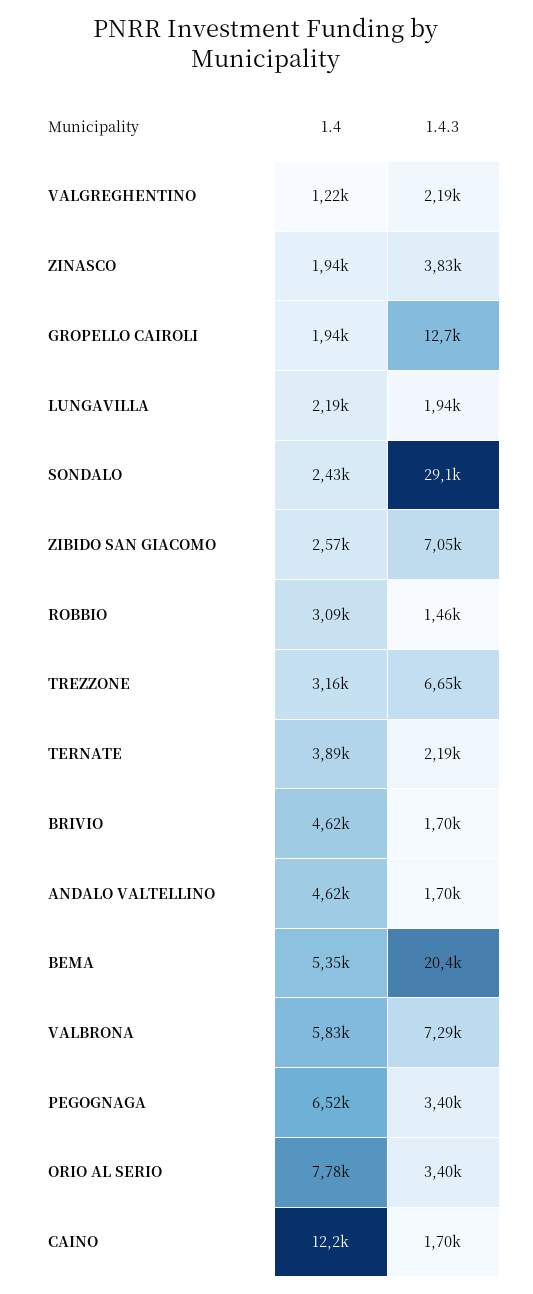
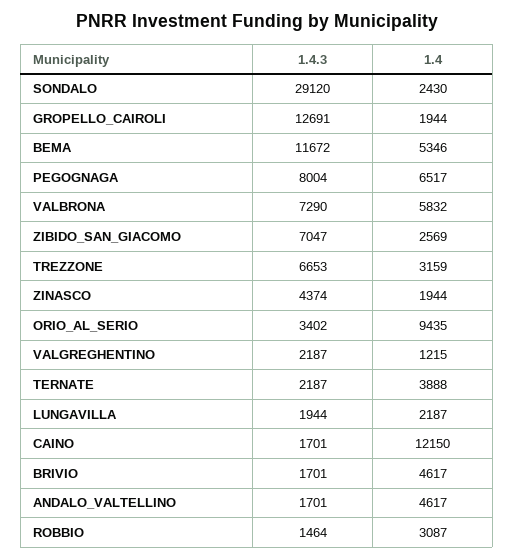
  {
    "1.4": {
      "VALGREGHENTINO": 1215,
      "ZINASCO": 1944,
      "GROPELLO CAIROLI": 1944,
      "LUNGAVILLA": 2187,
      "SONDALO": 2430,
      "ZIBIDO SAN GIACOMO": 2569,
      "ROBBIO": 3087,
      "TREZZONE": 3159,
      "TERNATE": 3888,
      "BRIVIO": 4617,
      "ANDALO VALTELLINO": 4617,
      "BEMA": 5346,
      "VALBRONA": 5832,
      "PEGOGNAGA": 6517,
-     "ORIO AL SERIO": 7780,
+     "ORIO AL SERIO": 9435,
      "CAINO": 12150
    },
    "1.4.3": {
      "VALGREGHENTINO": 2187,
-     "ZINASCO": 3830,
+     "ZINASCO": 4374,
      "GROPELLO CAIROLI": 12691,
      "LUNGAVILLA": 1944,
      "SONDALO": 29120,
      "ZIBIDO SAN GIACOMO": 7047,
      "ROBBIO": 1464,
      "TREZZONE": 6653,
      "TERNATE": 2187,
      "BRIVIO": 1701,
      "ANDALO VALTELLINO": 1701,
-     "BEMA": 20400,
+     "BEMA": 11672,
      "VALBRONA": 7290,
-     "PEGOGNAGA": 3400,
+     "PEGOGNAGA": 8004,
      "ORIO AL SERIO": 3402,
      "CAINO": 1701
    }
  }

